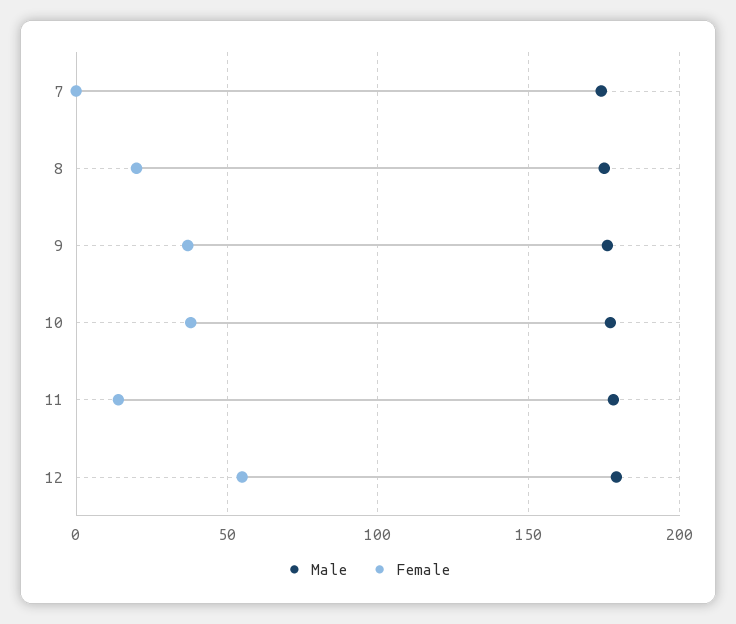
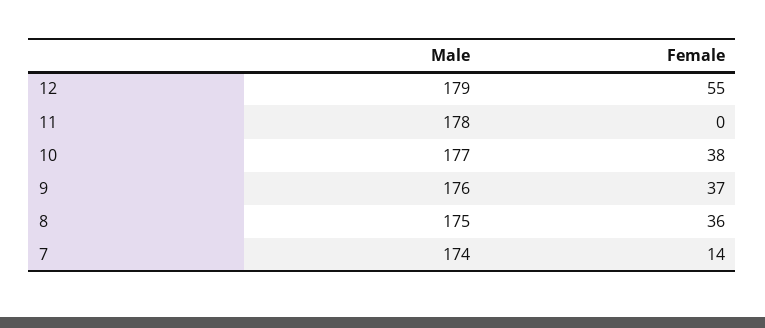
  {
    "Male": {
      "7": 174,
      "8": 175,
      "9": 176,
      "10": 177,
      "11": 178,
      "12": 179
    },
    "Female": {
-     "7": 0,
+     "7": 14,
-     "8": 20,
+     "8": 36,
      "9": 37,
      "10": 38,
-     "11": 15,
+     "11": 0,
      "12": 55
    }
  }

